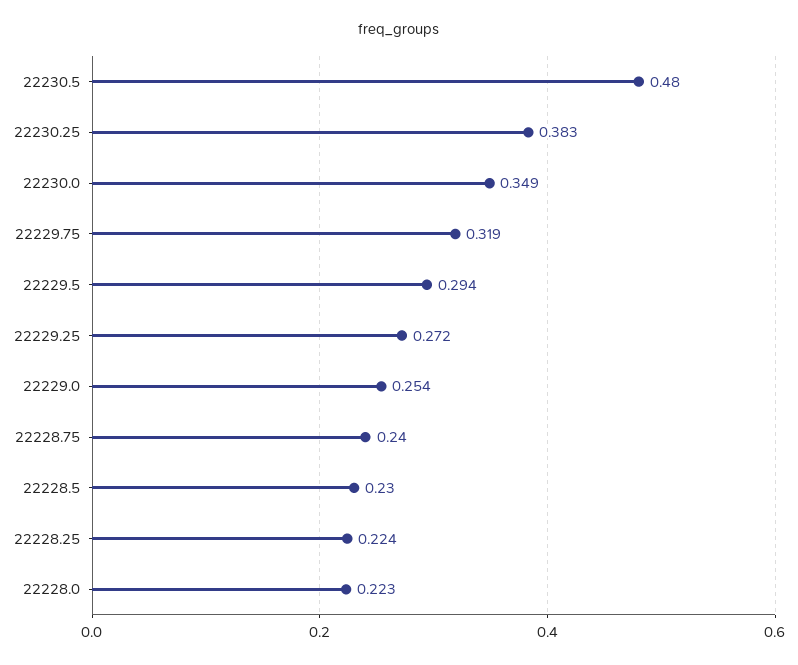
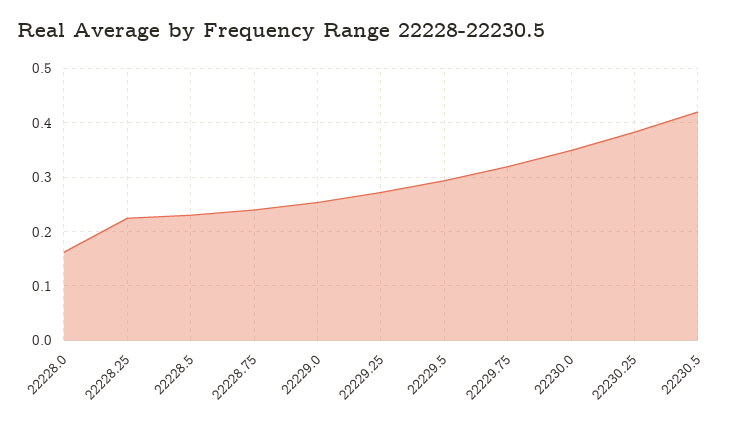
  {
-   "22230.5": 0.48,
+   "22230.5": 0.42,
    "22230.25": 0.383,
    "22230.0": 0.349,
    "22229.75": 0.319,
    "22229.5": 0.294,
    "22229.25": 0.272,
    "22229.0": 0.254,
    "22228.75": 0.24,
    "22228.5": 0.23,
    "22228.25": 0.224,
-   "22228.0": 0.223
+   "22228.0": 0.16
  }

